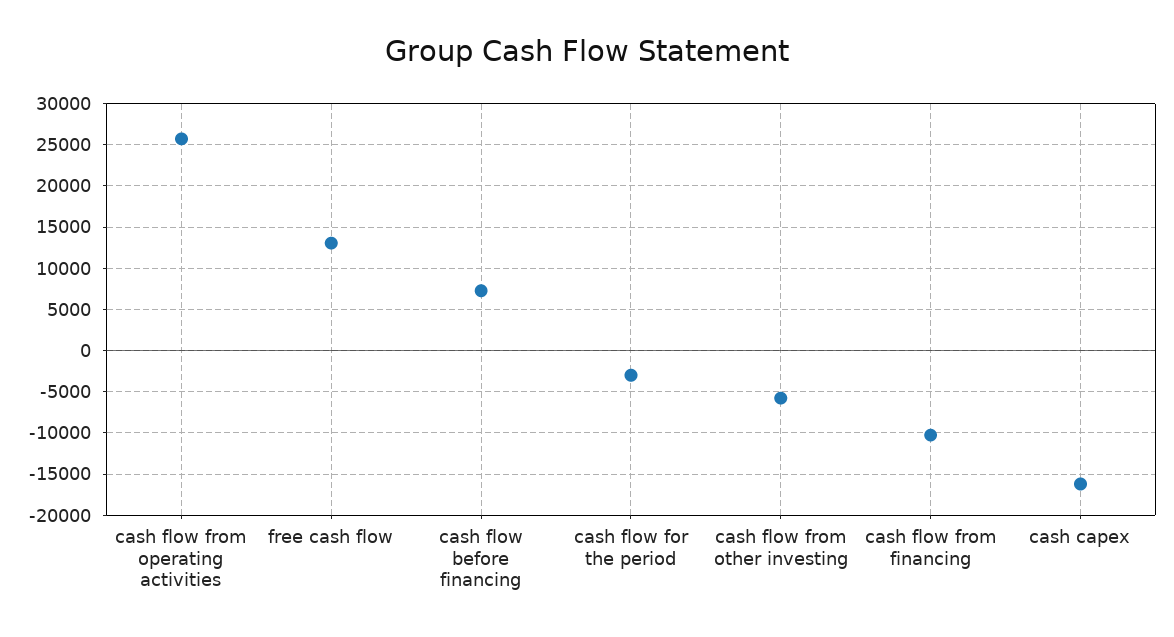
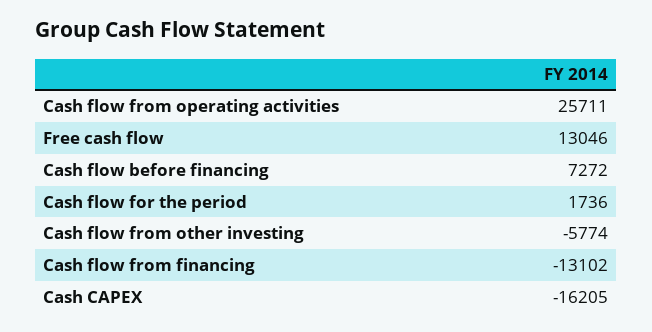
  {
    "cash flow from operating activities": 25711,
    "free cash flow": 13046,
    "cash flow before financing": 7272,
-   "cash flow for the period": -3000,
+   "cash flow for the period": 1736,
    "cash flow from other investing": -5774,
-   "cash flow from financing": -10000,
+   "cash flow from financing": -13102,
    "cash capex": -16205
  }

